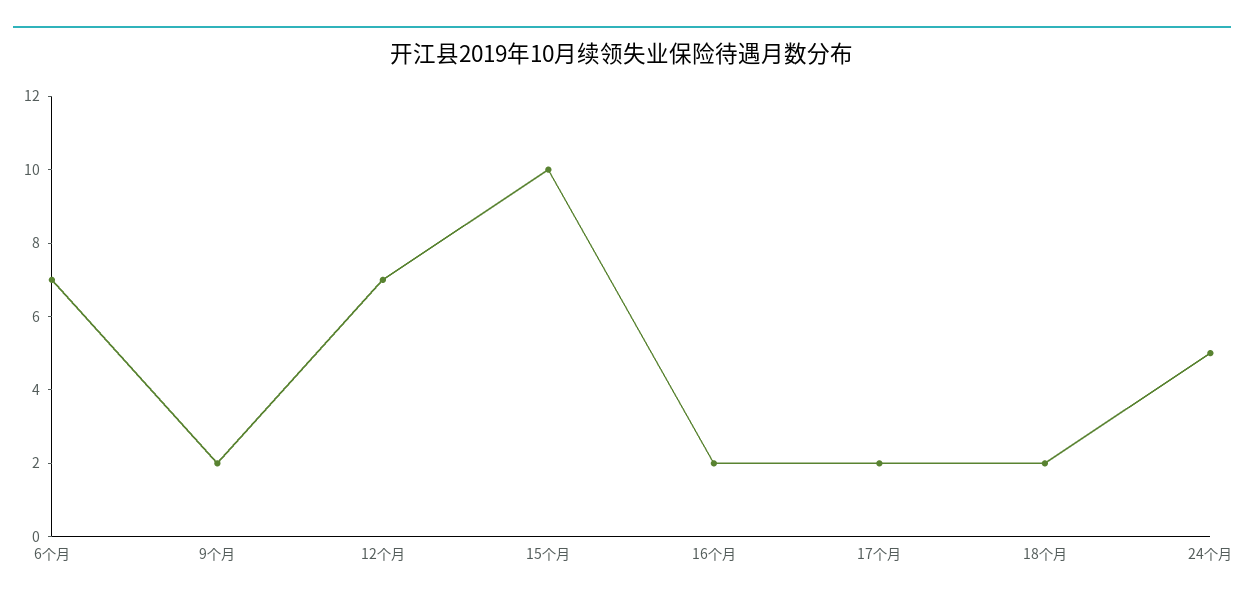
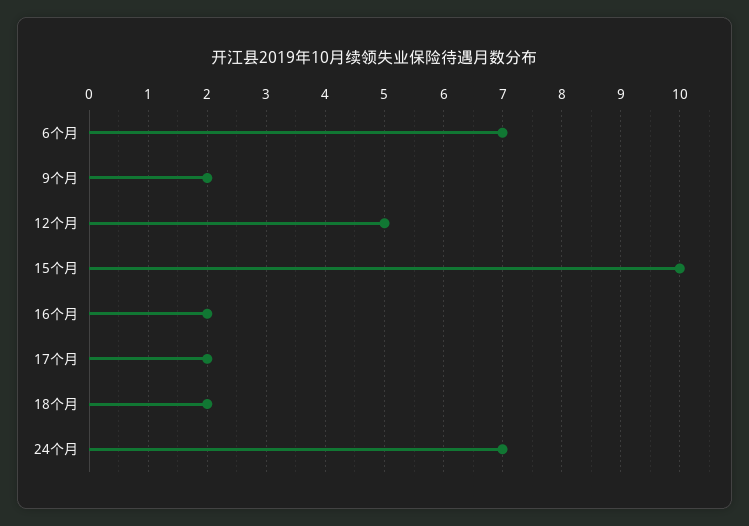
  {
    "6个月": 7,
    "9个月": 2,
-   "12个月": 7,
+   "12个月": 5,
    "15个月": 10,
    "16个月": 2,
    "17个月": 2,
    "18个月": 2,
-   "24个月": 5
+   "24个月": 7
  }

